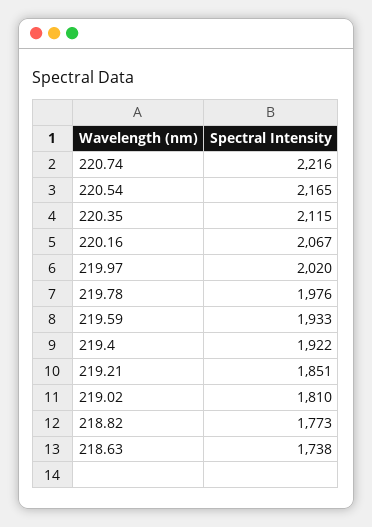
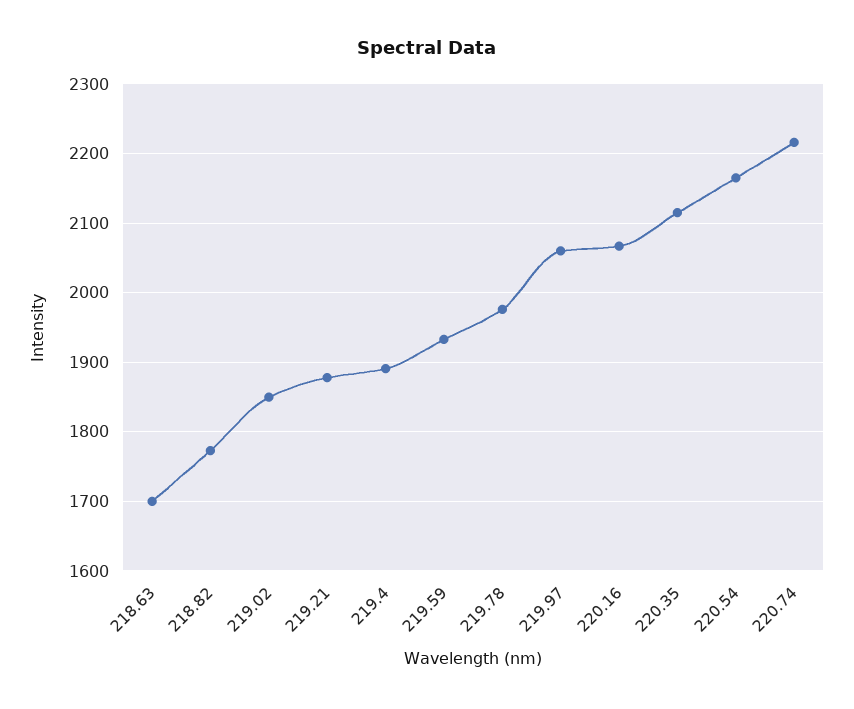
  {
    "220.74": 2216,
    "220.54": 2165,
    "220.35": 2115,
    "220.16": 2067,
-   "219.97": 2020,
+   "219.97": 2060,
    "219.78": 1976,
    "219.59": 1933,
-   "219.4": 1922,
+   "219.4": 1890,
-   "219.21": 1851,
+   "219.21": 1880,
-   "219.02": 1810,
+   "219.02": 1850,
    "218.82": 1773,
-   "218.63": 1738
+   "218.63": 1700
  }

